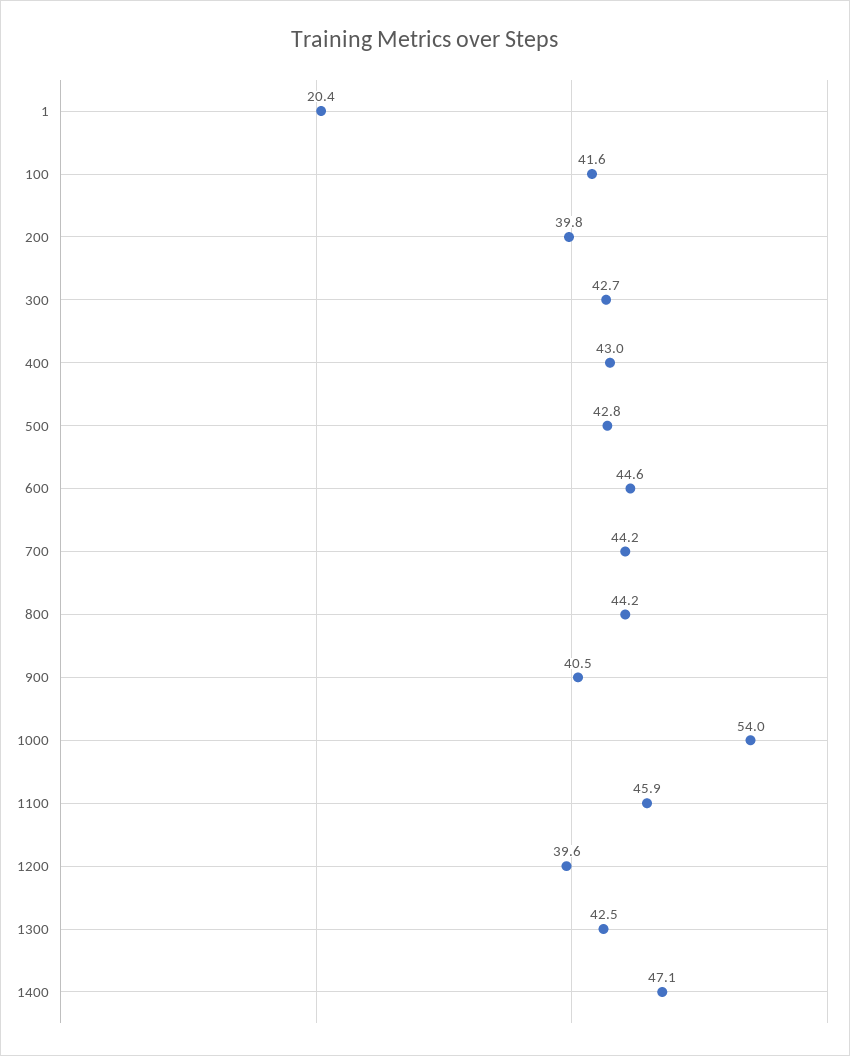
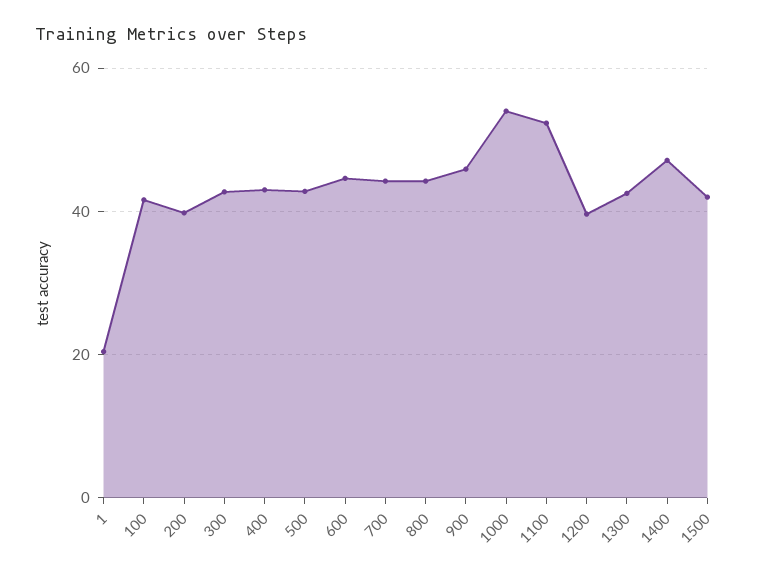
  {
    "1": 20.4,
    "100": 41.6,
    "200": 39.8,
    "300": 42.7,
    "400": 43,
    "500": 42.8,
    "600": 44.6,
    "700": 44.2,
    "800": 44.2,
-   "900": 40.5,
+   "900": 46,
    "1000": 54,
-   "1100": 45.9,
+   "1100": 52,
    "1200": 39.6,
    "1300": 42.5,
-   "1400": 47.1
+   "1400": 47.1,
+   "1500": 42
  }

